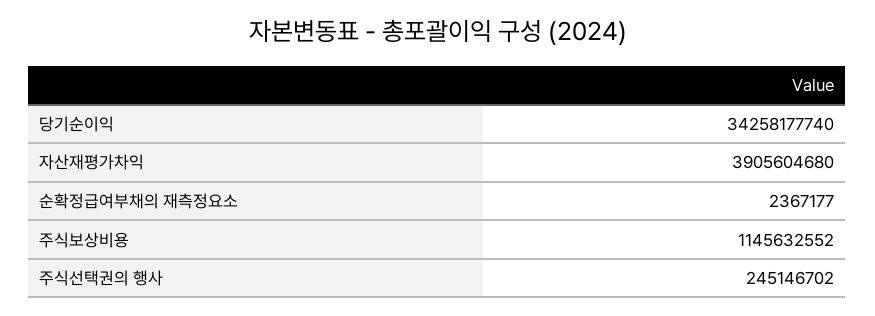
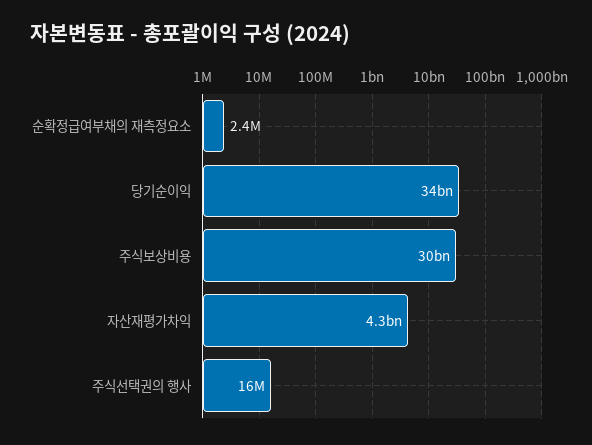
  {
    "당기순이익": 34258177740,
-   "자산재평가차익": 3905604680,
+   "자산재평가차익": 4300000000,
    "순확정급여부채의 재측정요소": 2367177,
-   "주식보상비용": 1145632552,
+   "주식보상비용": 30000000000,
-   "주식선택권의 행사": 245146702
+   "주식선택권의 행사": 16000000
  }

